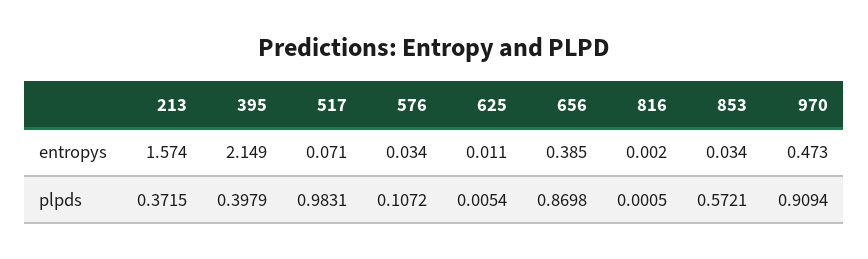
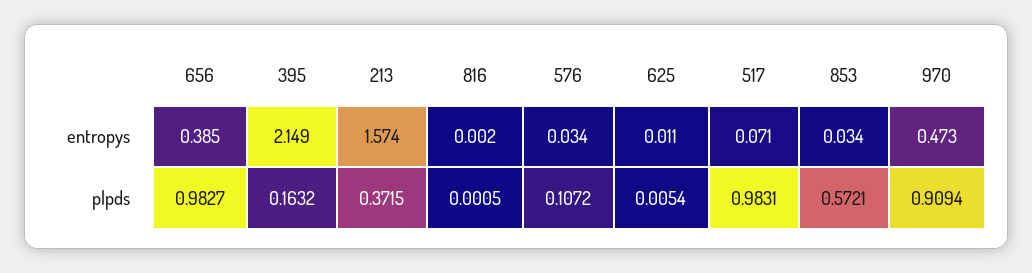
  {
    "213": {
      "entropys": 1.574,
      "plpds": 0.3715
    },
    "395": {
      "entropys": 2.149,
-     "plpds": 0.3979
+     "plpds": 0.1632
    },
    "517": {
      "entropys": 0.071,
      "plpds": 0.9831
    },
    "576": {
      "entropys": 0.034,
      "plpds": 0.1072
    },
    "625": {
      "entropys": 0.011,
      "plpds": 0.0054
    },
    "656": {
      "entropys": 0.385,
-     "plpds": 0.8698
+     "plpds": 0.9827
    },
    "816": {
      "entropys": 0.002,
      "plpds": 0.0005
    },
    "853": {
      "entropys": 0.034,
      "plpds": 0.5721
    },
    "970": {
      "entropys": 0.473,
      "plpds": 0.9094
    }
  }

